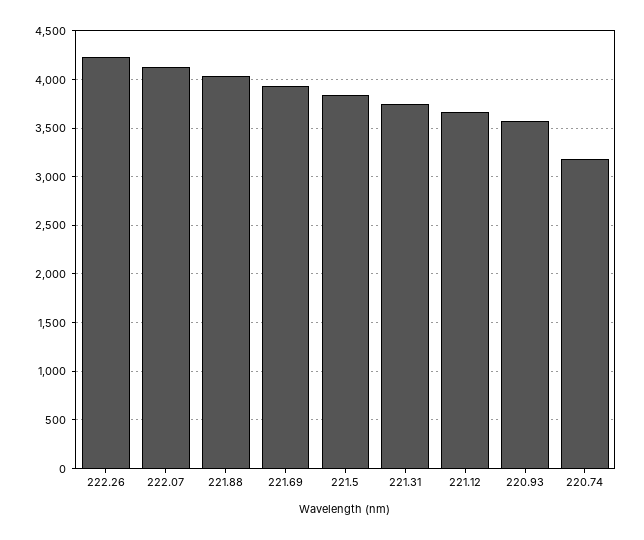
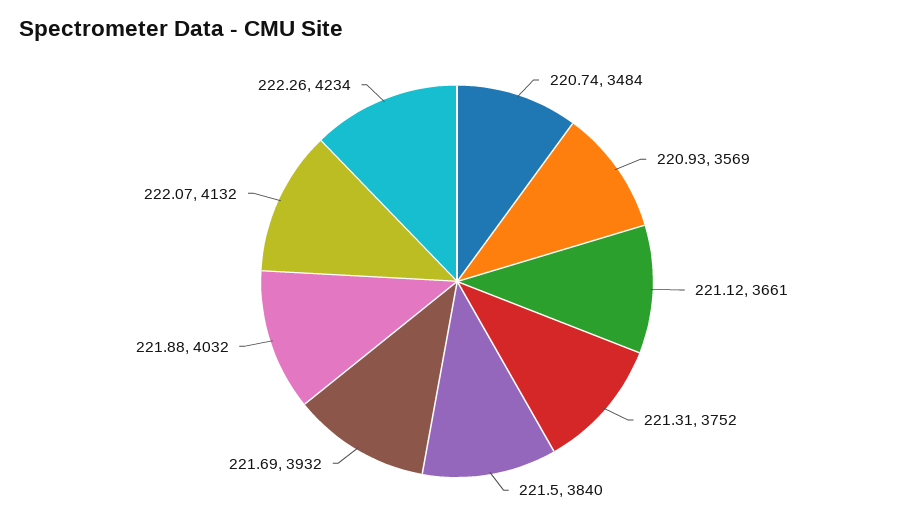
  {
    "222.26": 4234,
    "222.07": 4132,
    "221.88": 4032,
    "221.69": 3932,
    "221.5": 3840,
    "221.31": 3752,
    "221.12": 3661,
    "220.93": 3569,
-   "220.74": 3200
+   "220.74": 3484
  }

